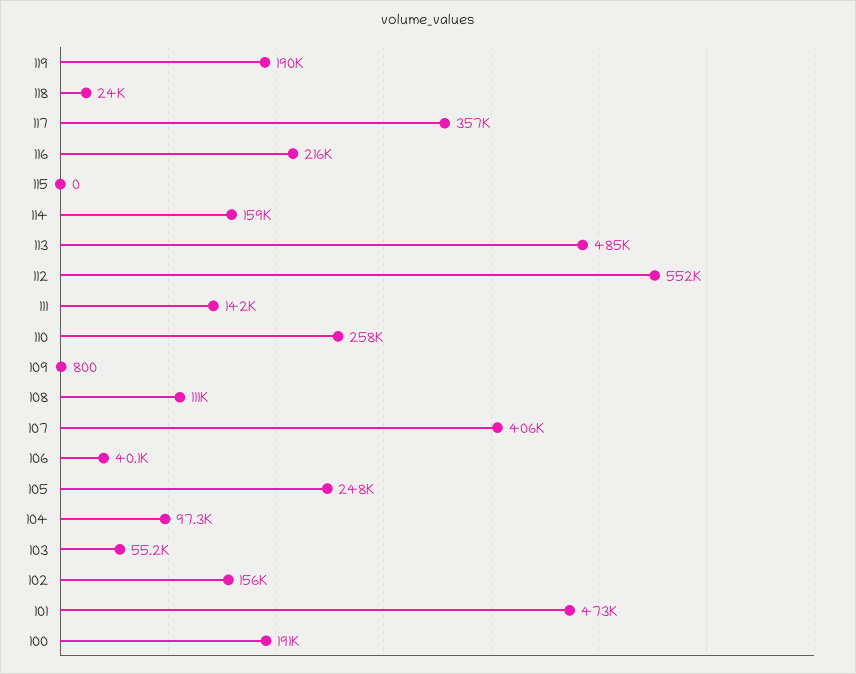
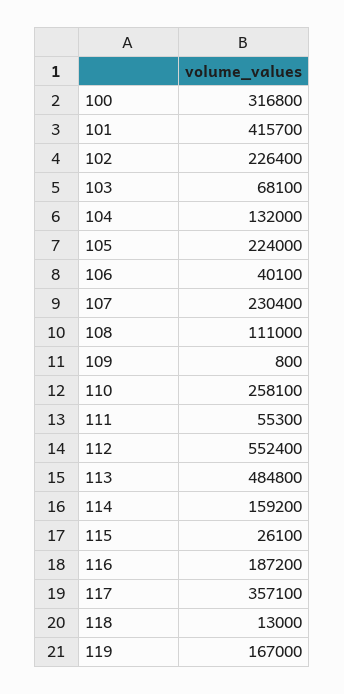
  {
-   "119": 190000,
+   "119": 167000,
-   "118": 24000,
+   "118": 13000,
    "117": 357100,
-   "116": 216000,
+   "116": 187200,
-   "115": 0,
+   "115": 26100,
    "114": 159200,
    "113": 484800,
    "112": 552400,
-   "111": 142000,
+   "111": 55300,
    "110": 258100,
    "109": 800,
    "108": 111000,
-   "107": 406000,
+   "107": 230400,
    "106": 40100,
-   "105": 248000,
+   "105": 224000,
-   "104": 97300,
+   "104": 132000,
-   "103": 55200,
+   "103": 68100,
-   "102": 156000,
+   "102": 226400,
-   "101": 473000,
+   "101": 415700,
-   "100": 191000
+   "100": 316800
  }

